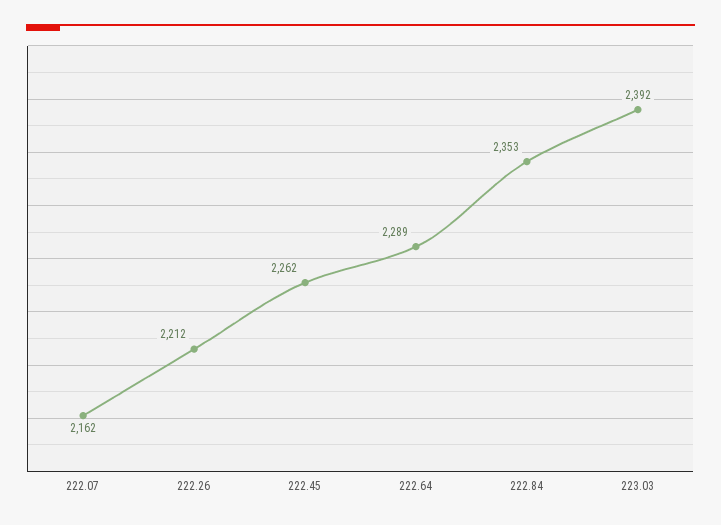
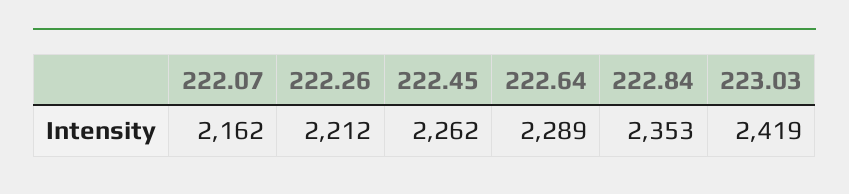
  {
    "222.07": 2162,
    "222.26": 2212,
    "222.45": 2262,
    "222.64": 2289,
    "222.84": 2353,
-   "223.03": 2392
+   "223.03": 2419
  }

